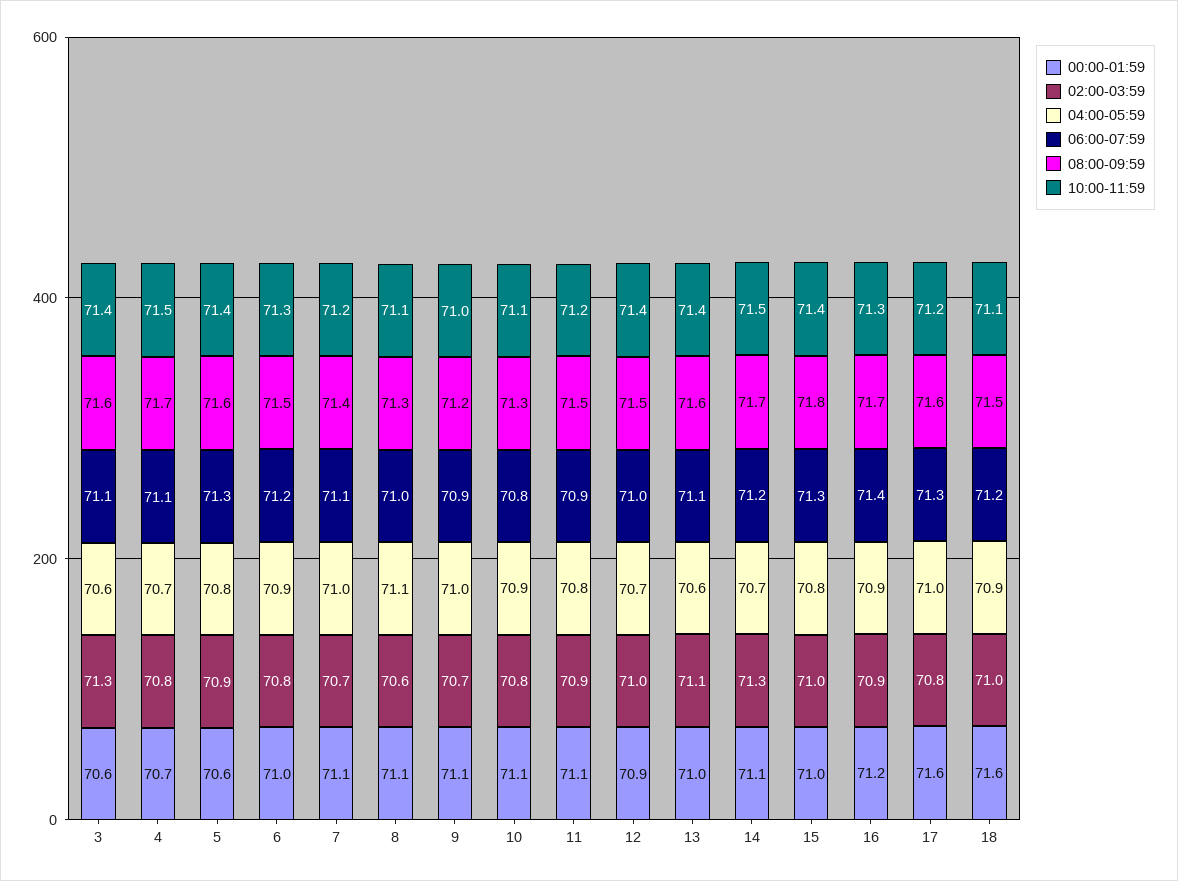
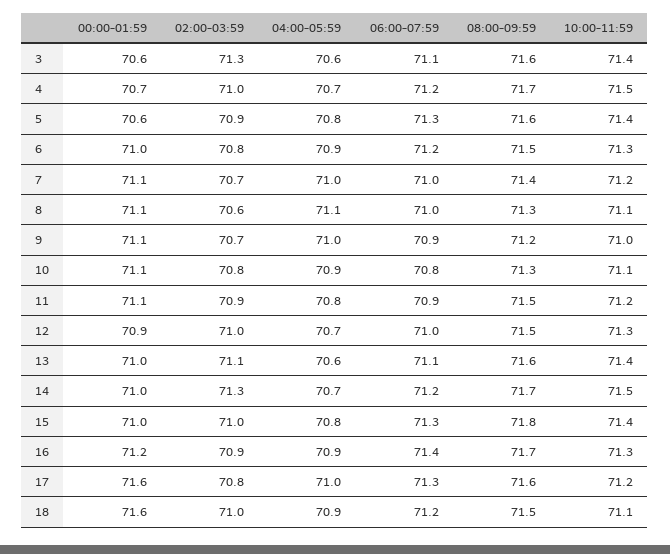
  {
    "00:00-01:59": {
      "3": 70.6,
      "4": 70.7,
      "5": 70.6,
      "6": 71,
      "7": 71.1,
      "8": 71.1,
      "9": 71.1,
      "10": 71.1,
      "11": 71.1,
      "12": 70.9,
      "13": 71,
-     "14": 71.1,
+     "14": 71,
      "15": 71,
      "16": 71.2,
      "17": 71.6,
      "18": 71.6
    },
    "02:00-03:59": {
      "3": 71.3,
-     "4": 70.8,
+     "4": 71,
      "5": 70.9,
      "6": 70.8,
      "7": 70.7,
      "8": 70.6,
      "9": 70.7,
      "10": 70.8,
      "11": 70.9,
      "12": 71,
      "13": 71.1,
      "14": 71.3,
      "15": 71,
      "16": 70.9,
      "17": 70.8,
      "18": 71
    },
    "04:00-05:59": {
      "3": 70.6,
      "4": 70.7,
      "5": 70.8,
      "6": 70.9,
      "7": 71,
      "8": 71.1,
      "9": 71,
      "10": 70.9,
      "11": 70.8,
      "12": 70.7,
      "13": 70.6,
      "14": 70.7,
      "15": 70.8,
      "16": 70.9,
      "17": 71,
      "18": 70.9
    },
    "06:00-07:59": {
      "3": 71.1,
-     "4": 71.1,
+     "4": 71.2,
      "5": 71.3,
      "6": 71.2,
-     "7": 71.1,
+     "7": 71,
      "8": 71,
      "9": 70.9,
      "10": 70.8,
      "11": 70.9,
      "12": 71,
      "13": 71.1,
      "14": 71.2,
      "15": 71.3,
      "16": 71.4,
      "17": 71.3,
      "18": 71.2
    },
    "08:00-09:59": {
      "3": 71.6,
      "4": 71.7,
      "5": 71.6,
      "6": 71.5,
      "7": 71.4,
      "8": 71.3,
      "9": 71.2,
      "10": 71.3,
      "11": 71.5,
      "12": 71.5,
      "13": 71.6,
      "14": 71.7,
      "15": 71.8,
      "16": 71.7,
      "17": 71.6,
      "18": 71.5
    },
    "10:00-11:59": {
      "3": 71.4,
      "4": 71.5,
      "5": 71.4,
      "6": 71.3,
      "7": 71.2,
      "8": 71.1,
      "9": 71,
      "10": 71.1,
      "11": 71.2,
-     "12": 71.4,
+     "12": 71.3,
      "13": 71.4,
      "14": 71.5,
      "15": 71.4,
      "16": 71.3,
      "17": 71.2,
      "18": 71.1
    }
  }

